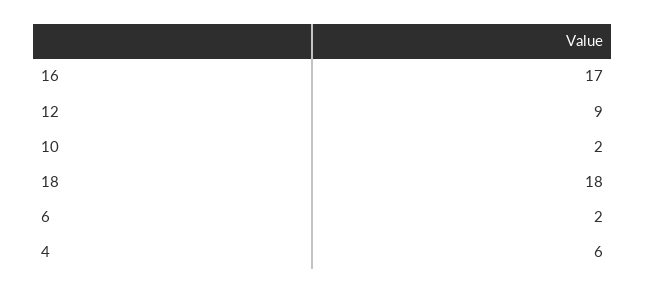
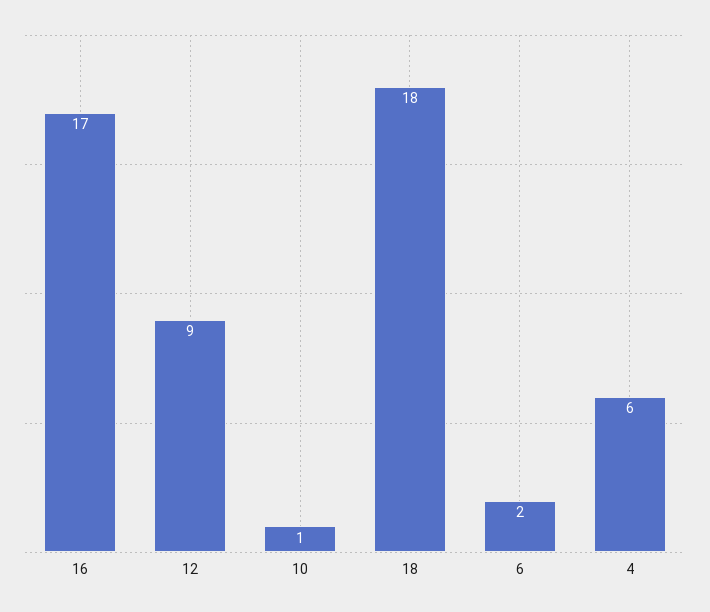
  {
    "16": 17,
    "12": 9,
-   "10": 2,
+   "10": 1,
    "18": 18,
    "6": 2,
    "4": 6
  }

